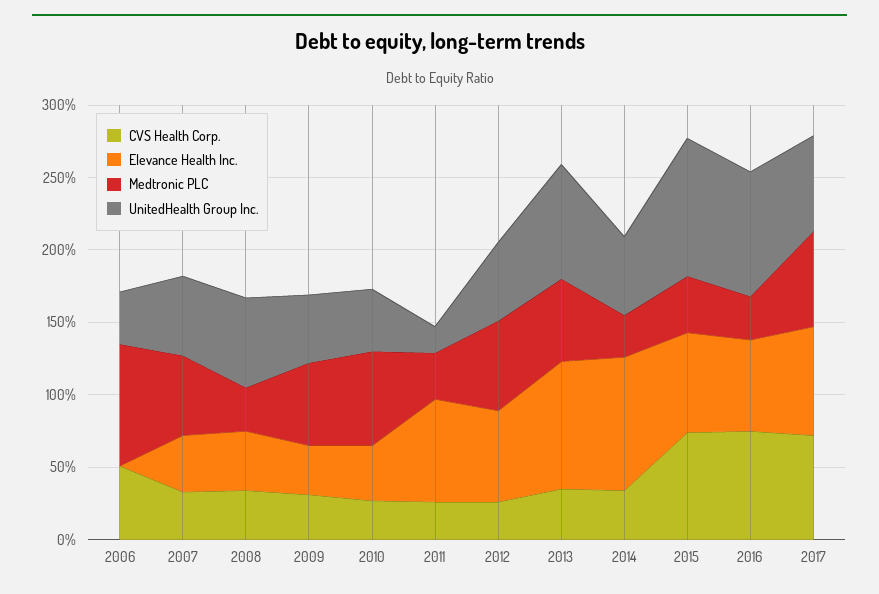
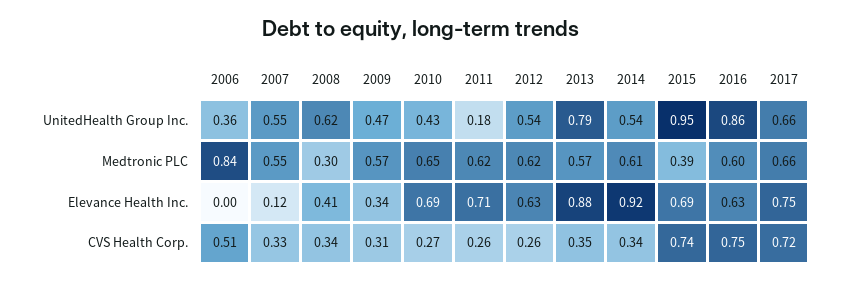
  {
    "CVS Health Corp.": {
      "2006": 0.51,
      "2007": 0.33,
      "2008": 0.34,
      "2009": 0.31,
      "2010": 0.27,
      "2011": 0.26,
      "2012": 0.26,
      "2013": 0.35,
      "2014": 0.34,
      "2015": 0.74,
      "2016": 0.75,
      "2017": 0.72
    },
    "Elevance Health Inc.": {
      "2006": 0,
-     "2007": 0.4,
+     "2007": 0.12,
      "2008": 0.41,
      "2009": 0.34,
-     "2010": 0.4,
+     "2010": 0.69,
      "2011": 0.71,
      "2012": 0.63,
      "2013": 0.88,
      "2014": 0.92,
      "2015": 0.69,
      "2016": 0.63,
      "2017": 0.75
    },
    "Medtronic PLC": {
      "2006": 0.84,
      "2007": 0.55,
      "2008": 0.3,
      "2009": 0.57,
      "2010": 0.65,
-     "2011": 0.3,
+     "2011": 0.62,
      "2012": 0.62,
      "2013": 0.57,
-     "2014": 0.3,
+     "2014": 0.61,
      "2015": 0.39,
-     "2016": 0.3,
+     "2016": 0.6,
      "2017": 0.66
    },
    "UnitedHealth Group Inc.": {
      "2006": 0.36,
      "2007": 0.55,
      "2008": 0.62,
      "2009": 0.47,
      "2010": 0.43,
      "2011": 0.18,
      "2012": 0.54,
      "2013": 0.79,
      "2014": 0.54,
      "2015": 0.95,
      "2016": 0.86,
      "2017": 0.66
    }
  }

